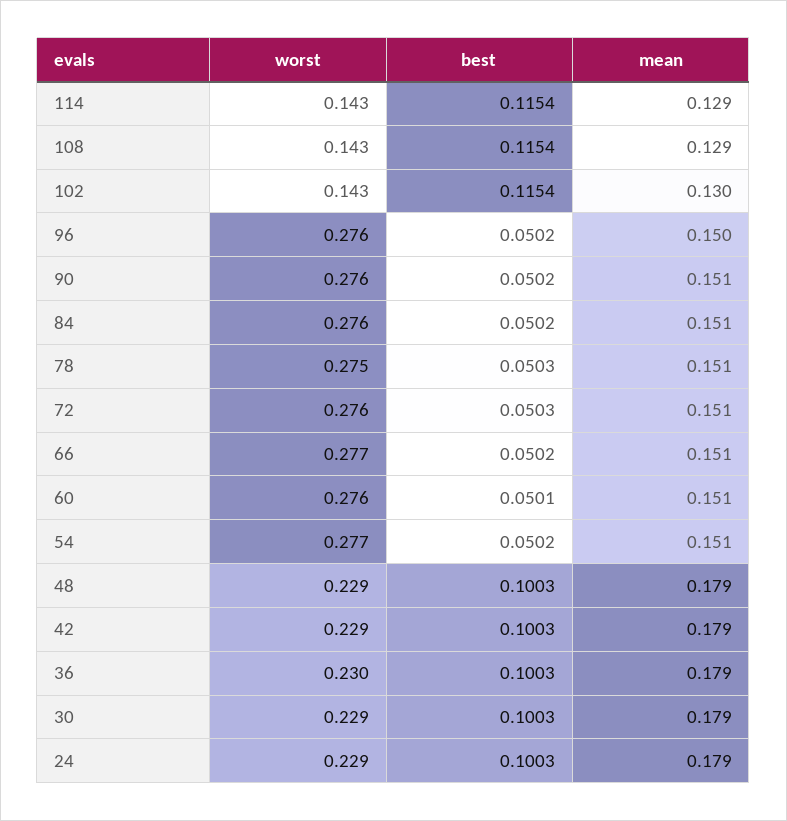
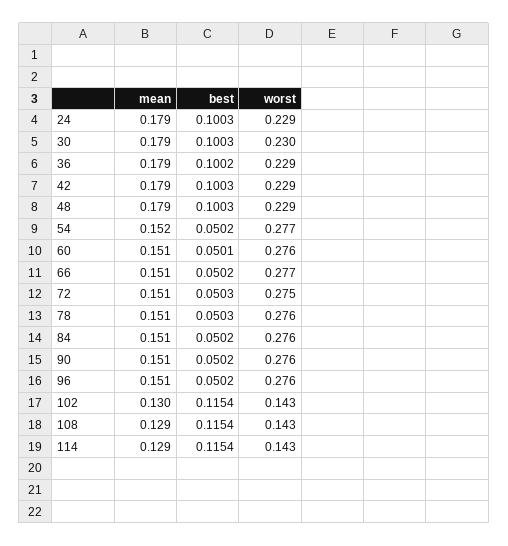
  {
    "worst": {
      "114": 0.143,
      "108": 0.143,
      "102": 0.143,
      "96": 0.276,
      "90": 0.276,
      "84": 0.276,
-     "78": 0.275,
+     "78": 0.276,
-     "72": 0.276,
+     "72": 0.275,
      "66": 0.277,
      "60": 0.276,
      "54": 0.277,
      "48": 0.229,
      "42": 0.229,
-     "36": 0.23,
+     "36": 0.229,
-     "30": 0.229,
+     "30": 0.23,
      "24": 0.229
    },
    "best": {
      "114": 0.1154,
      "108": 0.1154,
      "102": 0.1154,
      "96": 0.0502,
      "90": 0.0502,
      "84": 0.0502,
      "78": 0.0503,
      "72": 0.0503,
      "66": 0.0502,
      "60": 0.0501,
      "54": 0.0502,
      "48": 0.1003,
      "42": 0.1003,
-     "36": 0.1003,
+     "36": 0.1002,
      "30": 0.1003,
      "24": 0.1003
    },
    "mean": {
      "114": 0.129,
      "108": 0.129,
      "102": 0.13,
-     "96": 0.15,
+     "96": 0.151,
      "90": 0.151,
      "84": 0.151,
      "78": 0.151,
      "72": 0.151,
      "66": 0.151,
      "60": 0.151,
-     "54": 0.151,
+     "54": 0.152,
      "48": 0.179,
      "42": 0.179,
      "36": 0.179,
      "30": 0.179,
      "24": 0.179
    }
  }

